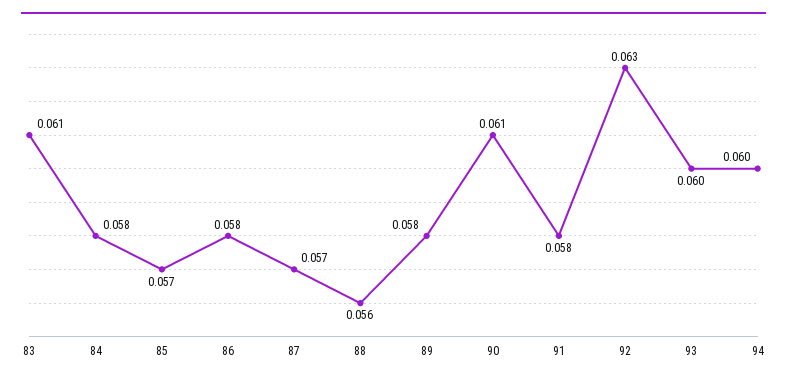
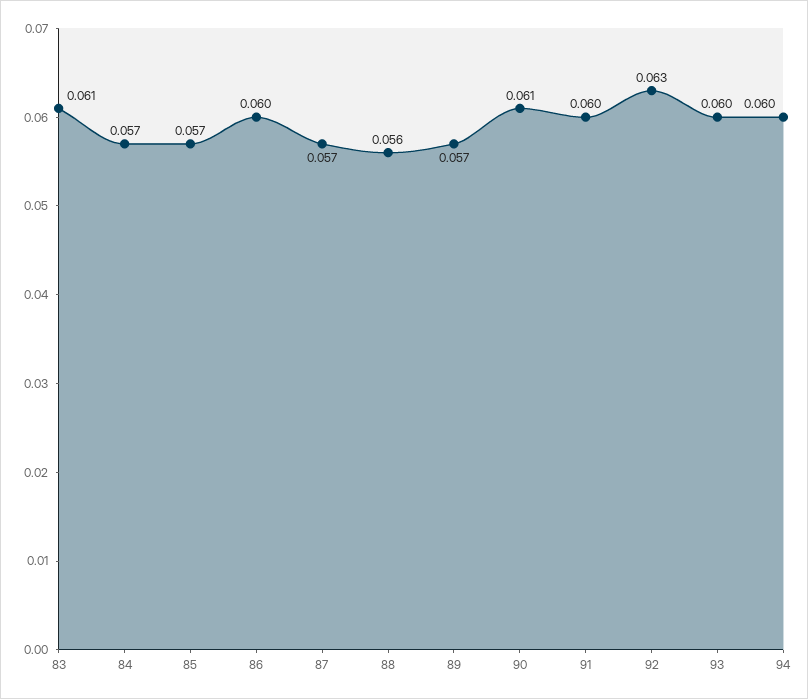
  {
    "83": 0.061,
-   "84": 0.058,
+   "84": 0.057,
    "85": 0.057,
-   "86": 0.058,
+   "86": 0.06,
    "87": 0.057,
    "88": 0.056,
-   "89": 0.058,
+   "89": 0.057,
    "90": 0.061,
-   "91": 0.058,
+   "91": 0.06,
    "92": 0.063,
    "93": 0.06,
    "94": 0.06
  }

